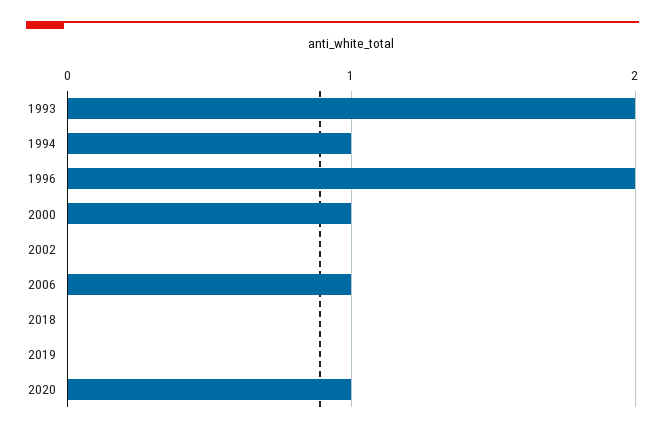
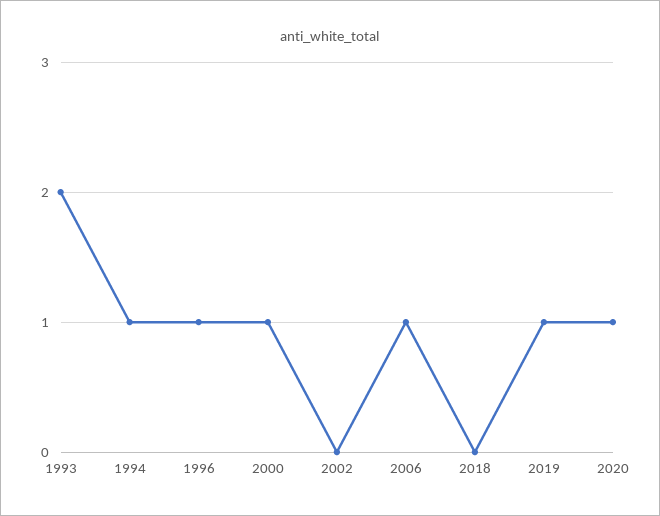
  {
    "1993": 2,
    "1994": 1,
-   "1996": 2,
+   "1996": 1,
    "2000": 1,
    "2002": 0,
    "2006": 1,
    "2018": 0,
-   "2019": 0,
+   "2019": 1,
    "2020": 1
  }

